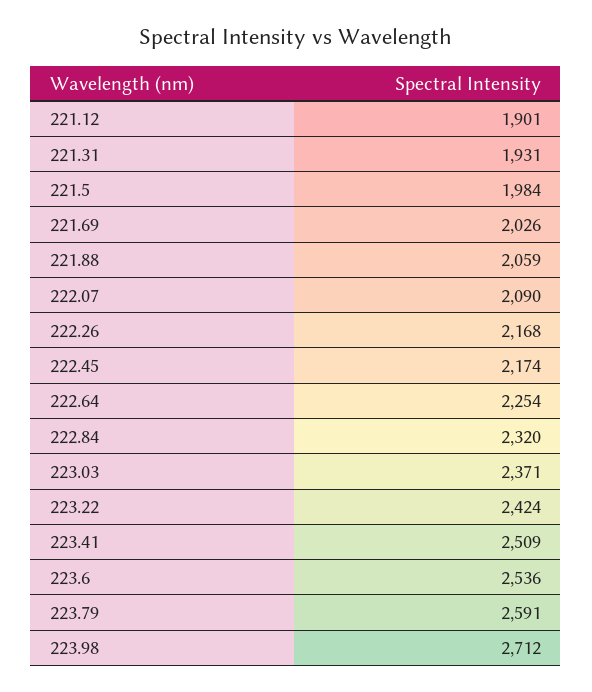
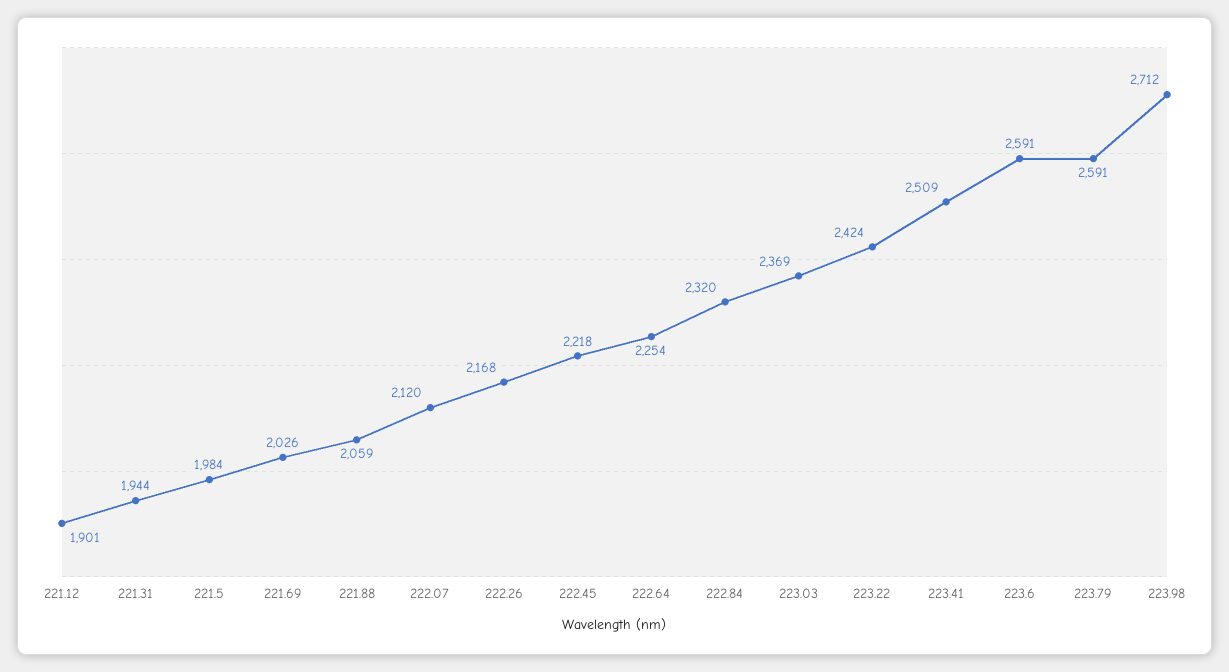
  {
    "221.12": 1901,
-   "221.31": 1931,
+   "221.31": 1944,
    "221.5": 1984,
    "221.69": 2026,
    "221.88": 2059,
-   "222.07": 2090,
+   "222.07": 2120,
    "222.26": 2168,
-   "222.45": 2174,
+   "222.45": 2218,
    "222.64": 2254,
    "222.84": 2320,
-   "223.03": 2371,
+   "223.03": 2369,
    "223.22": 2424,
    "223.41": 2509,
-   "223.6": 2536,
+   "223.6": 2591,
    "223.79": 2591,
    "223.98": 2712
  }

